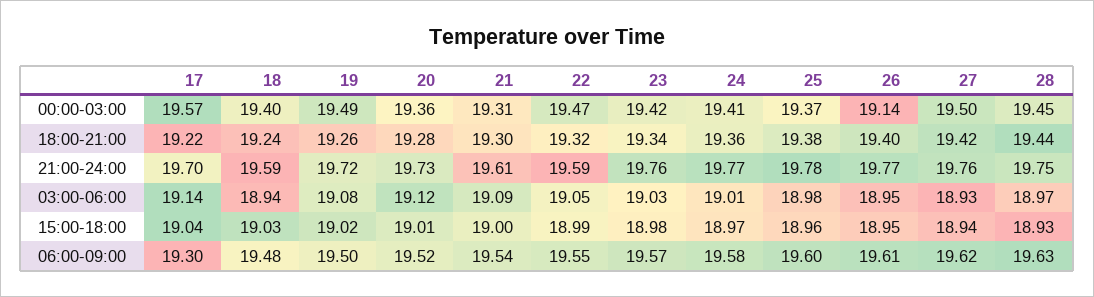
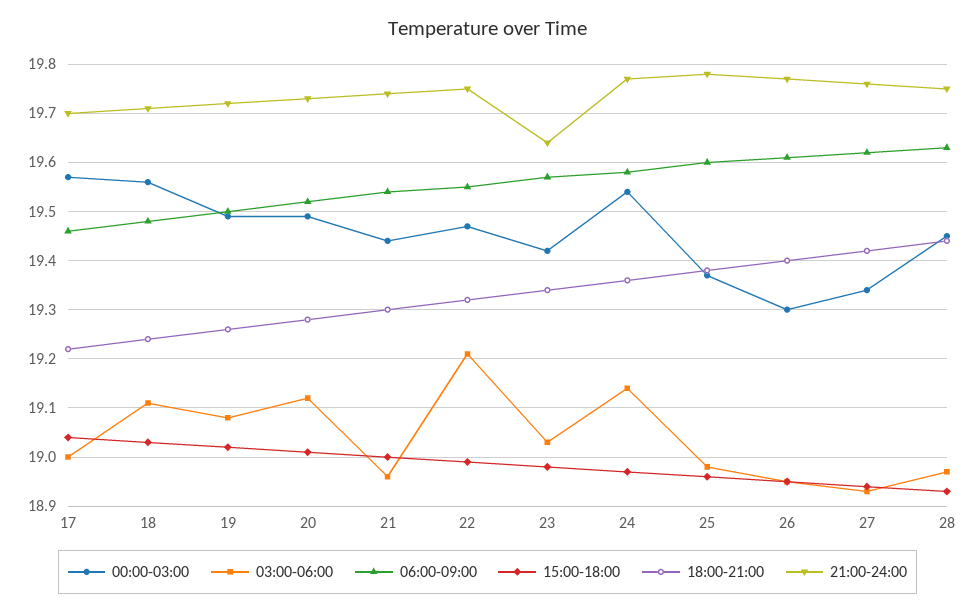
  {
    "00:00-03:00": {
      "17": 19.57,
-     "18": 19.4,
+     "18": 19.55,
      "19": 19.49,
-     "20": 19.36,
+     "20": 19.5,
-     "21": 19.31,
+     "21": 19.45,
      "22": 19.47,
      "23": 19.42,
-     "24": 19.41,
+     "24": 19.55,
      "25": 19.37,
-     "26": 19.14,
+     "26": 19.3,
-     "27": 19.5,
+     "27": 19.35,
      "28": 19.45
    },
    "18:00-21:00": {
      "17": 19.22,
      "18": 19.24,
      "19": 19.26,
      "20": 19.28,
      "21": 19.3,
      "22": 19.32,
      "23": 19.34,
      "24": 19.36,
      "25": 19.38,
      "26": 19.4,
      "27": 19.42,
      "28": 19.44
    },
    "21:00-24:00": {
      "17": 19.7,
-     "18": 19.59,
+     "18": 19.7,
      "19": 19.72,
      "20": 19.73,
-     "21": 19.61,
+     "21": 19.75,
-     "22": 19.59,
+     "22": 19.75,
-     "23": 19.76,
+     "23": 19.65,
      "24": 19.77,
      "25": 19.78,
      "26": 19.77,
      "27": 19.76,
      "28": 19.75
    },
    "03:00-06:00": {
-     "17": 19.14,
+     "17": 19,
-     "18": 18.94,
+     "18": 19.1,
      "19": 19.08,
      "20": 19.12,
-     "21": 19.09,
+     "21": 18.95,
-     "22": 19.05,
+     "22": 19.2,
      "23": 19.03,
-     "24": 19.01,
+     "24": 19.15,
      "25": 18.98,
      "26": 18.95,
      "27": 18.93,
      "28": 18.97
    },
    "15:00-18:00": {
      "17": 19.04,
      "18": 19.03,
      "19": 19.02,
      "20": 19.01,
      "21": 19,
      "22": 18.99,
      "23": 18.98,
      "24": 18.97,
      "25": 18.96,
      "26": 18.95,
      "27": 18.94,
      "28": 18.93
    },
    "06:00-09:00": {
-     "17": 19.3,
+     "17": 19.45,
      "18": 19.48,
      "19": 19.5,
      "20": 19.52,
      "21": 19.54,
      "22": 19.55,
      "23": 19.57,
      "24": 19.58,
      "25": 19.6,
      "26": 19.61,
      "27": 19.62,
      "28": 19.63
    }
  }

